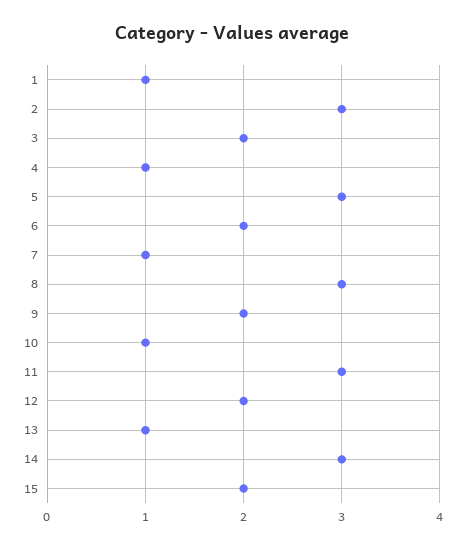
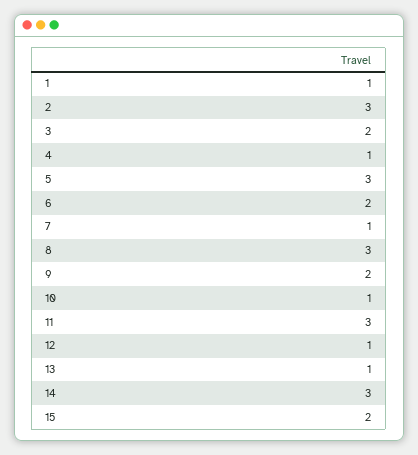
  {
    "1": 1,
    "2": 3,
    "3": 2,
    "4": 1,
    "5": 3,
    "6": 2,
    "7": 1,
    "8": 3,
    "9": 2,
    "10": 1,
    "11": 3,
-   "12": 2,
+   "12": 1,
    "13": 1,
    "14": 3,
    "15": 2
  }

